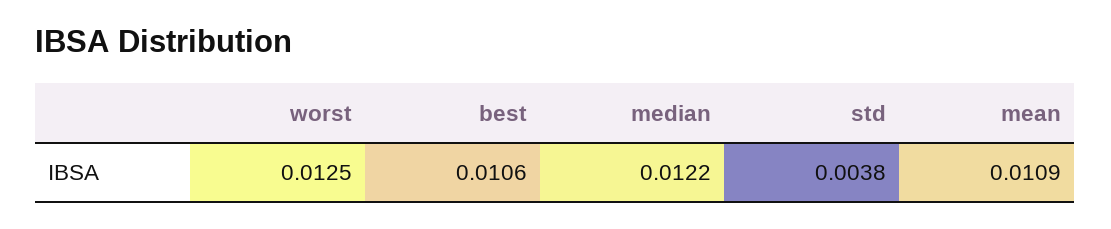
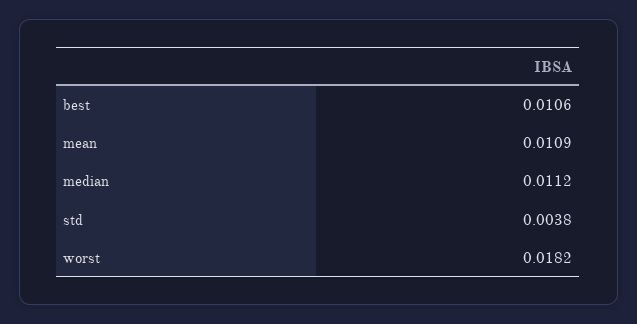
  {
-   "worst": 0.0125,
+   "worst": 0.0182,
    "best": 0.0106,
-   "median": 0.0122,
+   "median": 0.0112,
    "std": 0.0038,
    "mean": 0.0109
  }

